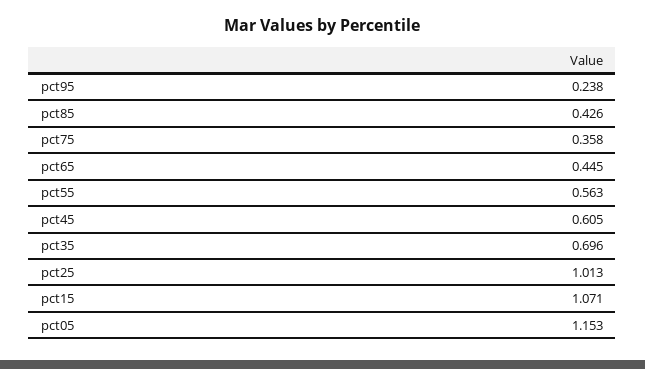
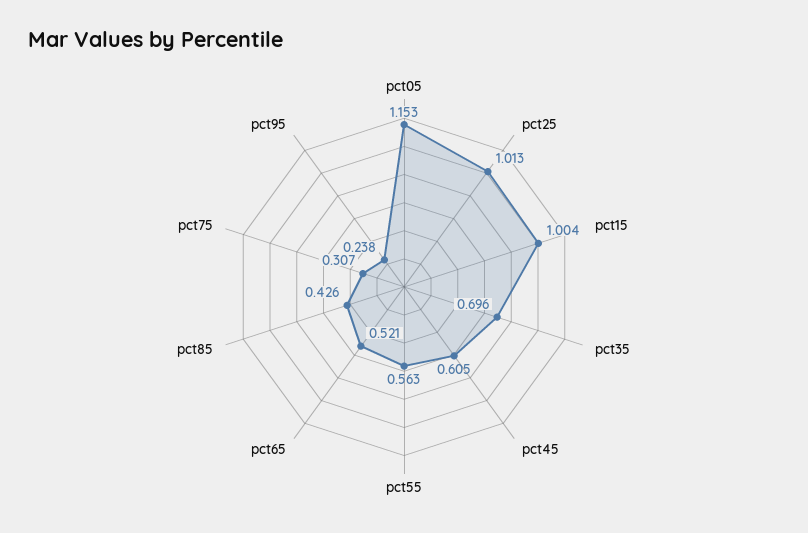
  {
    "pct95": 0.238,
    "pct85": 0.426,
-   "pct75": 0.358,
+   "pct75": 0.307,
-   "pct65": 0.445,
+   "pct65": 0.521,
    "pct55": 0.563,
    "pct45": 0.605,
    "pct35": 0.696,
    "pct25": 1.013,
-   "pct15": 1.071,
+   "pct15": 1.004,
    "pct05": 1.153
  }

